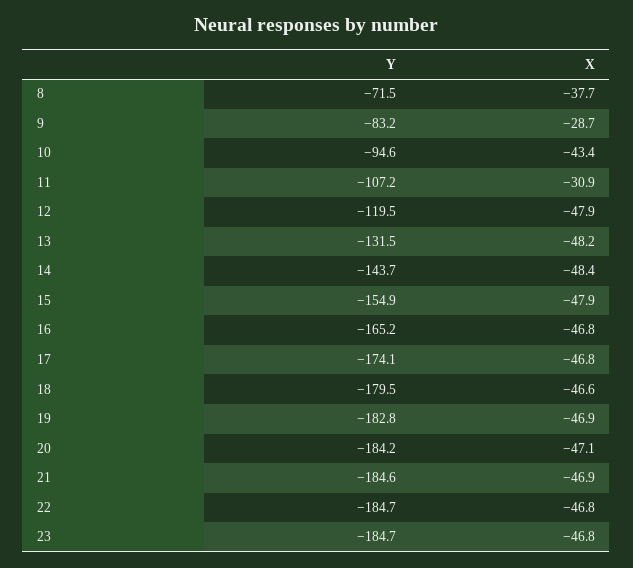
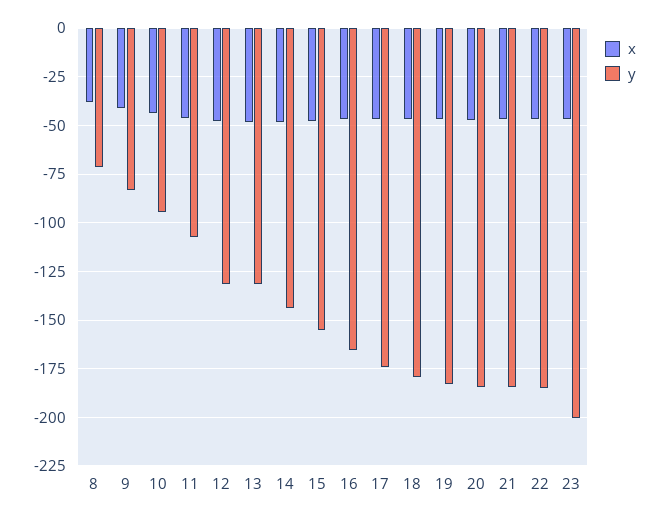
  {
    "Y": {
      "8": -71.5,
      "9": -83.2,
      "10": -94.6,
      "11": -107.2,
-     "12": -119.5,
+     "12": -130,
      "13": -131.5,
      "14": -143.7,
      "15": -154.9,
      "16": -165.2,
      "17": -174.1,
      "18": -179.5,
      "19": -182.8,
      "20": -184.2,
      "21": -184.6,
      "22": -184.7,
-     "23": -184.7
+     "23": -200
    },
    "X": {
      "8": -37.7,
-     "9": -28.7,
+     "9": -40,
      "10": -43.4,
-     "11": -30.9,
+     "11": -45,
      "12": -47.9,
      "13": -48.2,
      "14": -48.4,
      "15": -47.9,
      "16": -46.8,
      "17": -46.8,
      "18": -46.6,
      "19": -46.9,
      "20": -47.1,
      "21": -46.9,
      "22": -46.8,
      "23": -46.8
    }
  }

